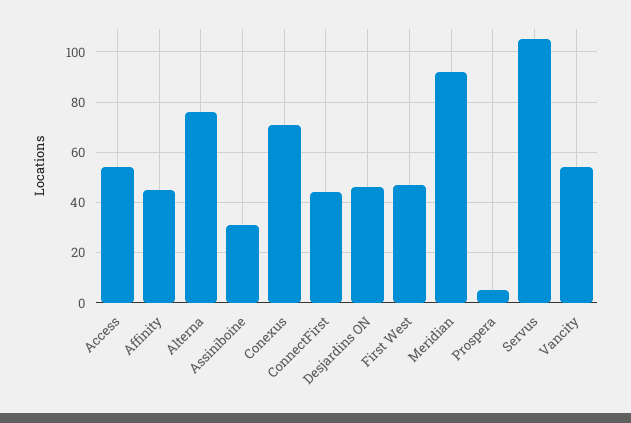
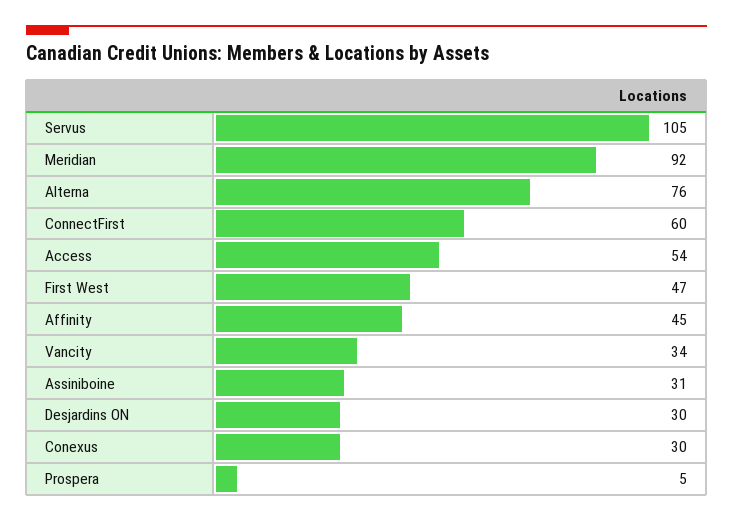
  {
    "Access": 54,
    "Affinity": 45,
    "Alterna": 76,
    "Assiniboine": 31,
-   "Conexus": 70,
+   "Conexus": 30,
-   "ConnectFirst": 45,
+   "ConnectFirst": 60,
-   "Desjardins ON": 45,
+   "Desjardins ON": 30,
    "First West": 47,
    "Meridian": 92,
    "Prospera": 5,
    "Servus": 105,
-   "Vancity": 55
+   "Vancity": 34
  }

